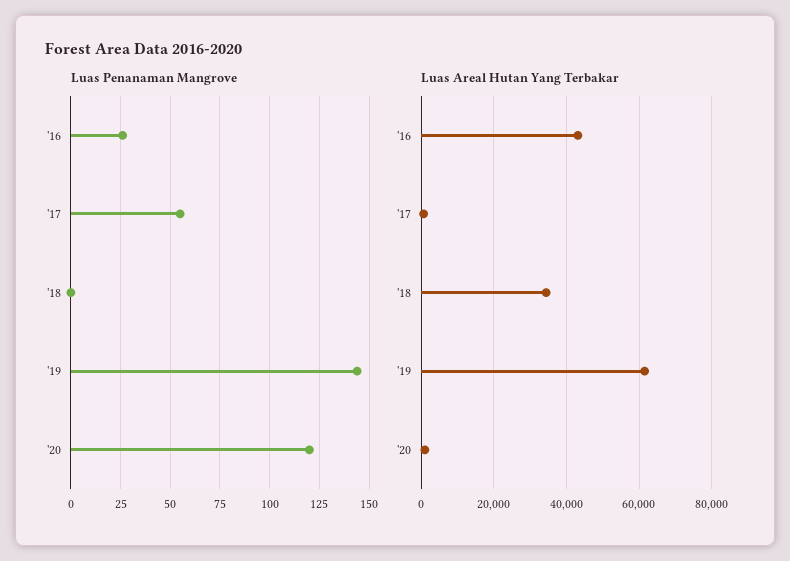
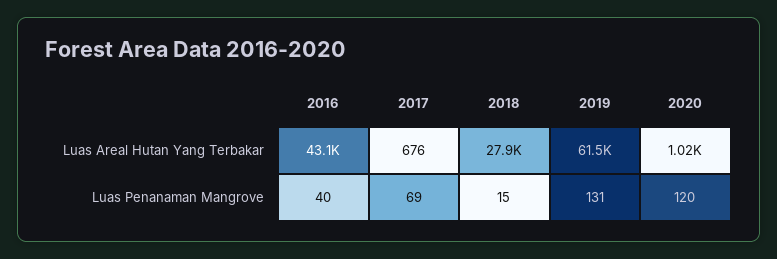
  {
    "Luas Penanaman Mangrove": {
-     "'16": 25,
+     "'16": 40,
-     "'17": 55,
+     "'17": 69,
-     "'18": 0,
+     "'18": 15,
-     "'19": 145,
+     "'19": 131,
      "'20": 120
    },
    "Luas Areal Hutan Yang Terbakar": {
      "'16": 43100,
      "'17": 676,
-     "'18": 34000,
+     "'18": 27900,
      "'19": 61500,
      "'20": 1020
    }
  }

